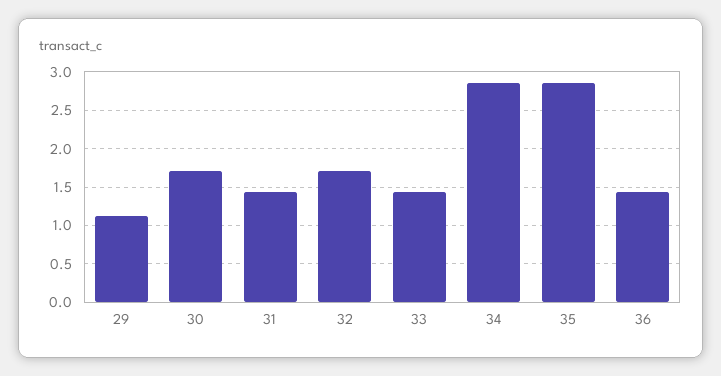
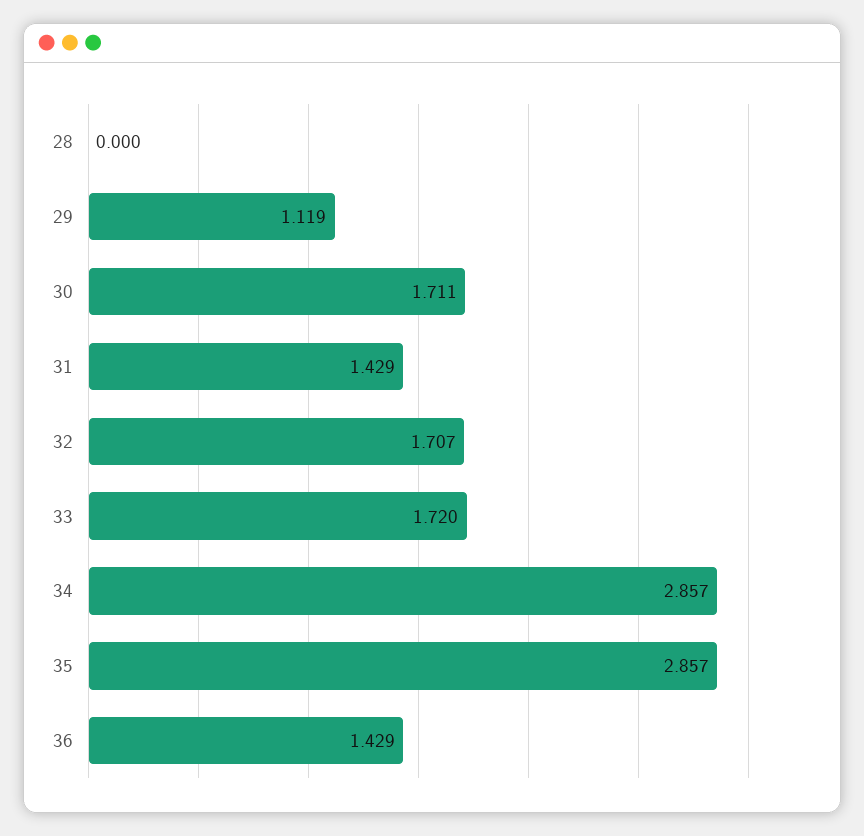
  {
    "29": 1.119,
    "30": 1.711,
    "31": 1.429,
    "32": 1.707,
-   "33": 1.4,
+   "33": 1.72,
    "34": 2.857,
    "35": 2.857,
-   "36": 1.429
+   "36": 1.429,
+   "28": 0
  }

